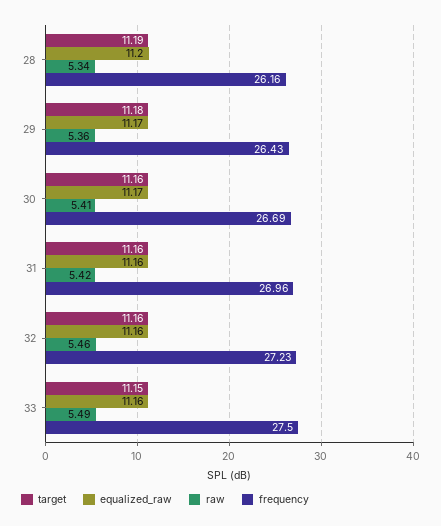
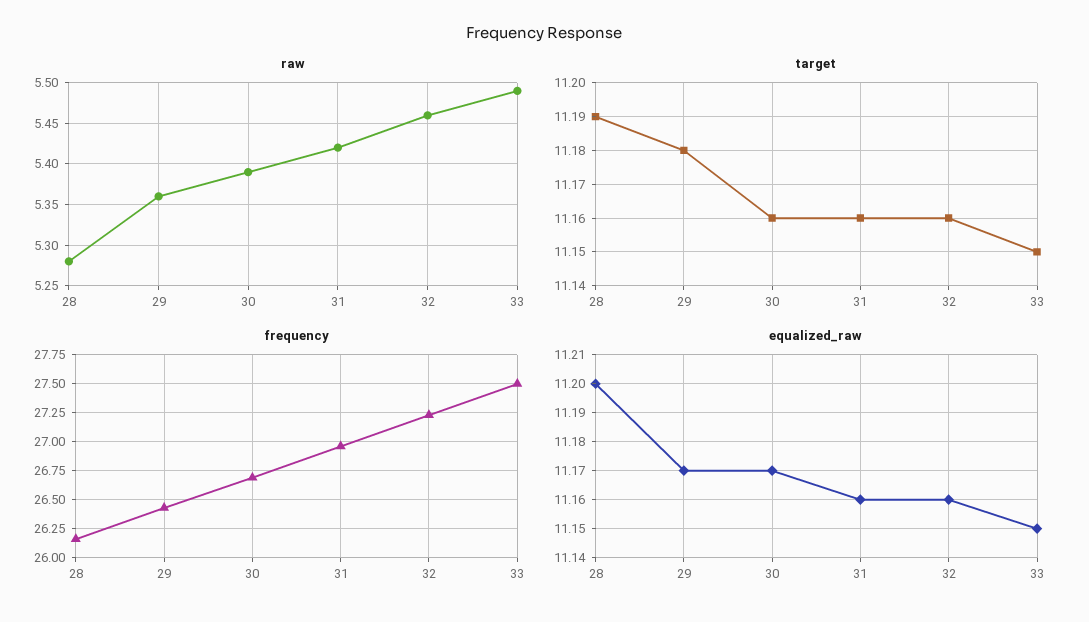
  {
    "target": {
      "28": 11.19,
      "29": 11.18,
      "30": 11.16,
      "31": 11.16,
      "32": 11.16,
      "33": 11.15
    },
    "equalized_raw": {
      "28": 11.2,
      "29": 11.17,
      "30": 11.17,
      "31": 11.16,
      "32": 11.16,
-     "33": 11.16
+     "33": 11.15
    },
    "raw": {
-     "28": 5.34,
+     "28": 5.28,
      "29": 5.36,
-     "30": 5.41,
+     "30": 5.39,
      "31": 5.42,
      "32": 5.46,
      "33": 5.49
    },
    "frequency": {
      "28": 26.16,
      "29": 26.43,
      "30": 26.69,
      "31": 26.96,
      "32": 27.23,
      "33": 27.5
    }
  }

